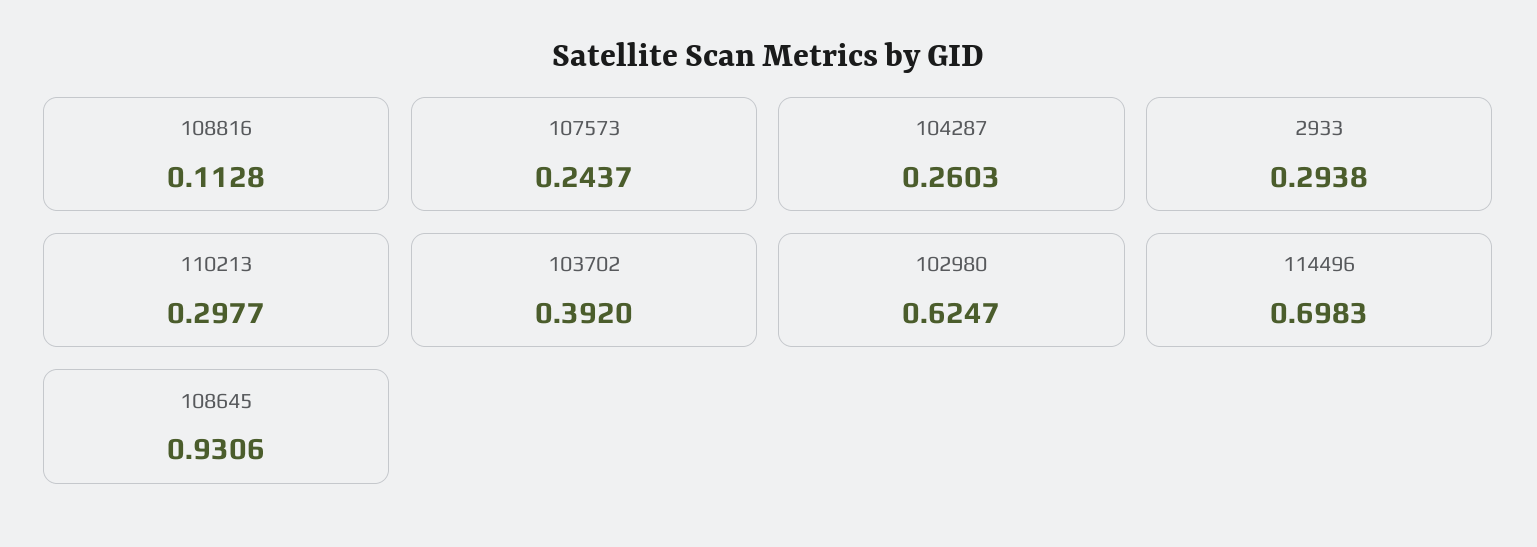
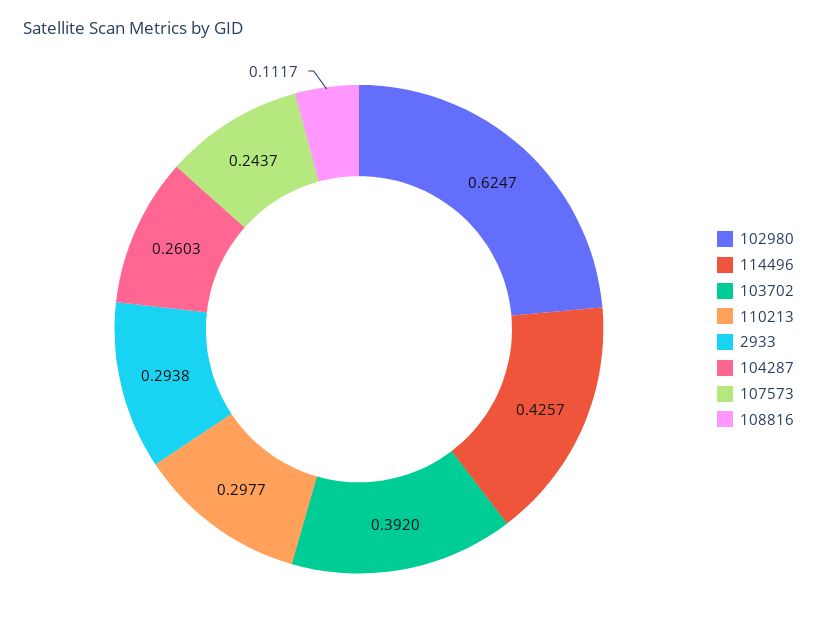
  {
-   "108816": 0.1128,
+   "108816": 0.1117,
    "107573": 0.2437,
    "104287": 0.2603,
    "2933": 0.2938,
    "110213": 0.2977,
    "103702": 0.392,
    "102980": 0.6247,
-   "114496": 0.6983,
+   "114496": 0.4257
-   "108645": 0.9306
  }

